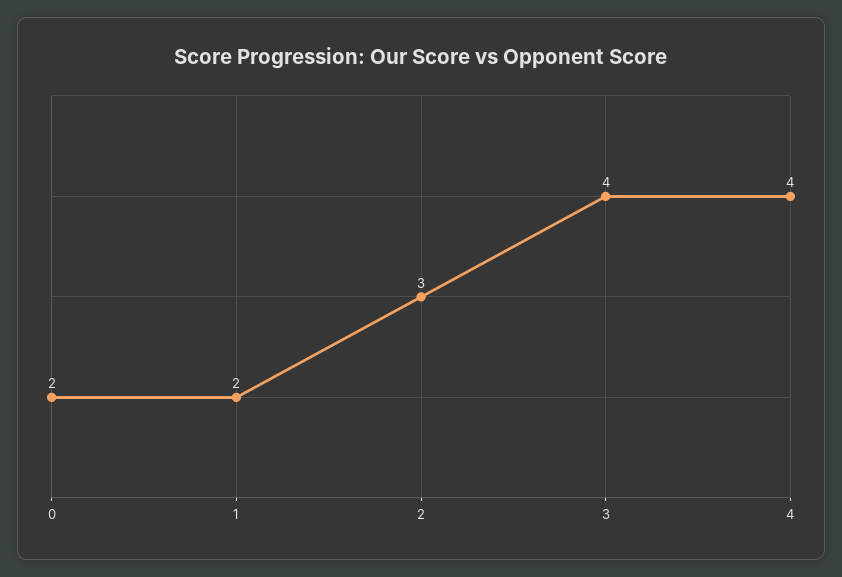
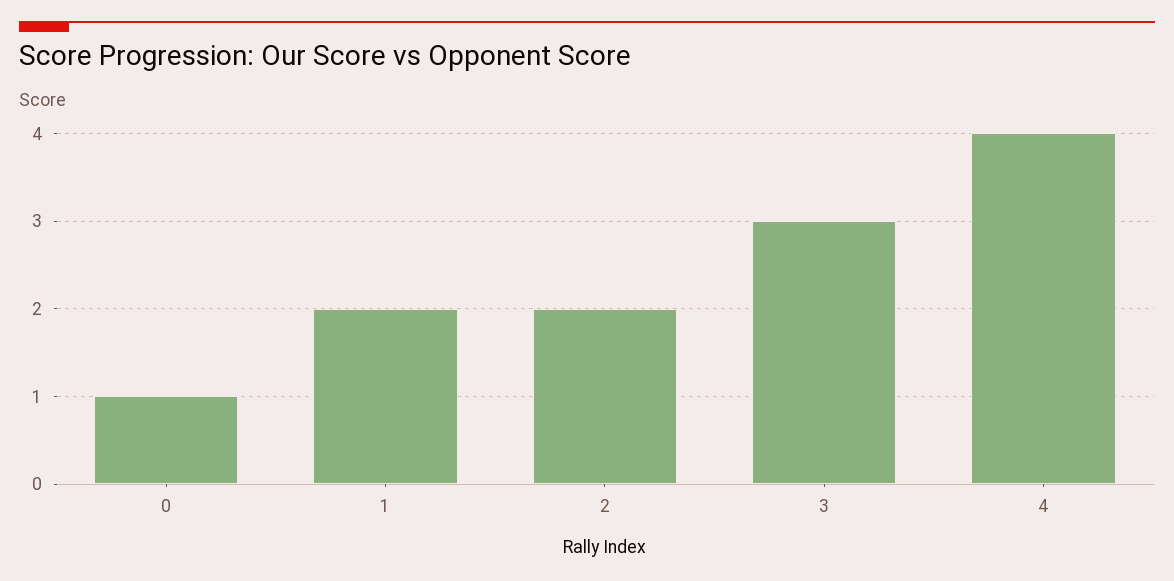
  {
-   "0": 2,
+   "0": 1,
    "1": 2,
-   "2": 3,
+   "2": 2,
-   "3": 4,
+   "3": 3,
    "4": 4
  }

